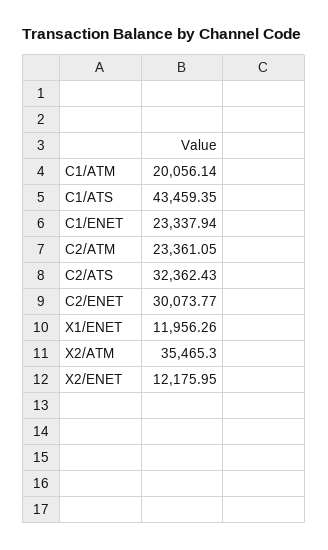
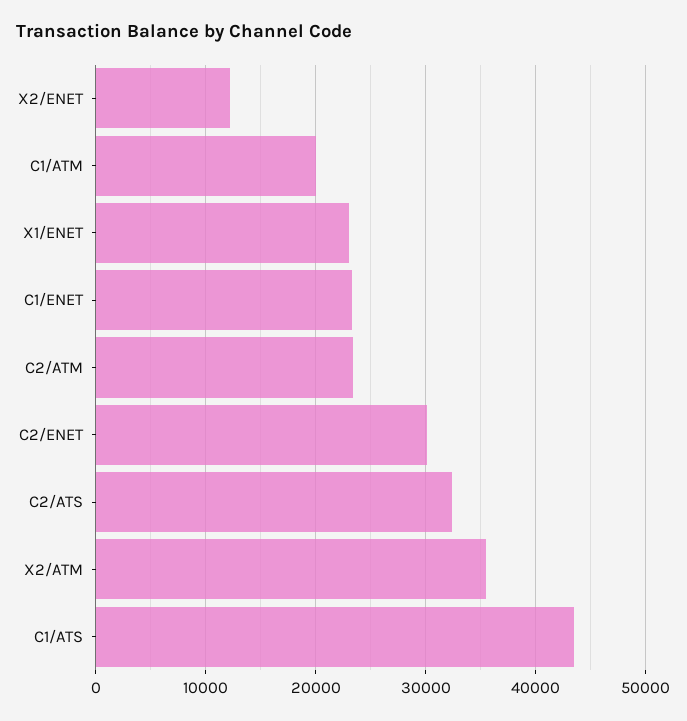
  {
    "C1/ATM": 20056.14,
    "C1/ATS": 43459.35,
    "C1/ENET": 23337.94,
    "C2/ATM": 23361.05,
    "C2/ATS": 32362.43,
    "C2/ENET": 30073.77,
-   "X1/ENET": 11956.26,
+   "X1/ENET": 23000,
    "X2/ATM": 35465.3,
    "X2/ENET": 12175.95
  }

